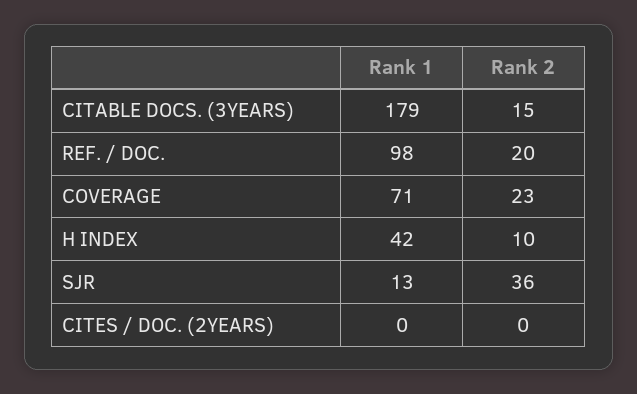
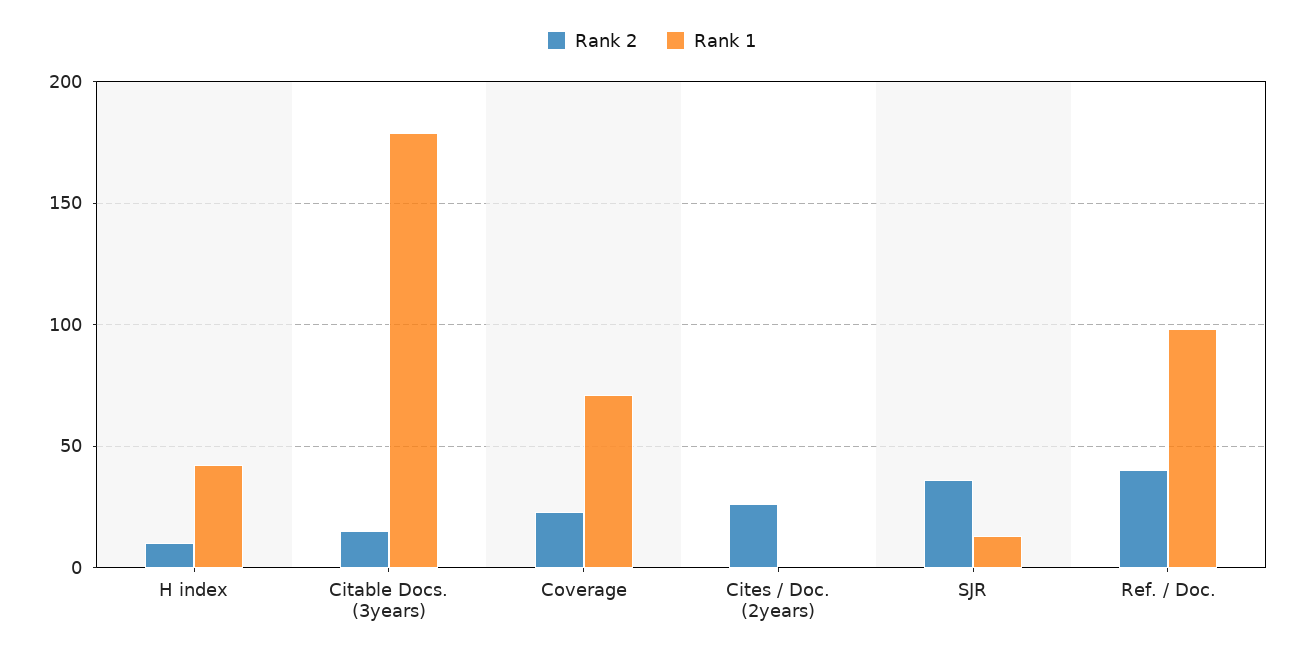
  {
    "Rank 1": {
      "CITABLE DOCS. (3YEARS)": 179,
      "REF. / DOC.": 98,
      "COVERAGE": 71,
      "H INDEX": 42,
      "SJR": 13,
      "CITES / DOC. (2YEARS)": 0
    },
    "Rank 2": {
      "CITABLE DOCS. (3YEARS)": 15,
-     "REF. / DOC.": 20,
+     "REF. / DOC.": 40,
      "COVERAGE": 23,
      "H INDEX": 10,
      "SJR": 36,
-     "CITES / DOC. (2YEARS)": 0
+     "CITES / DOC. (2YEARS)": 25
    }
  }

